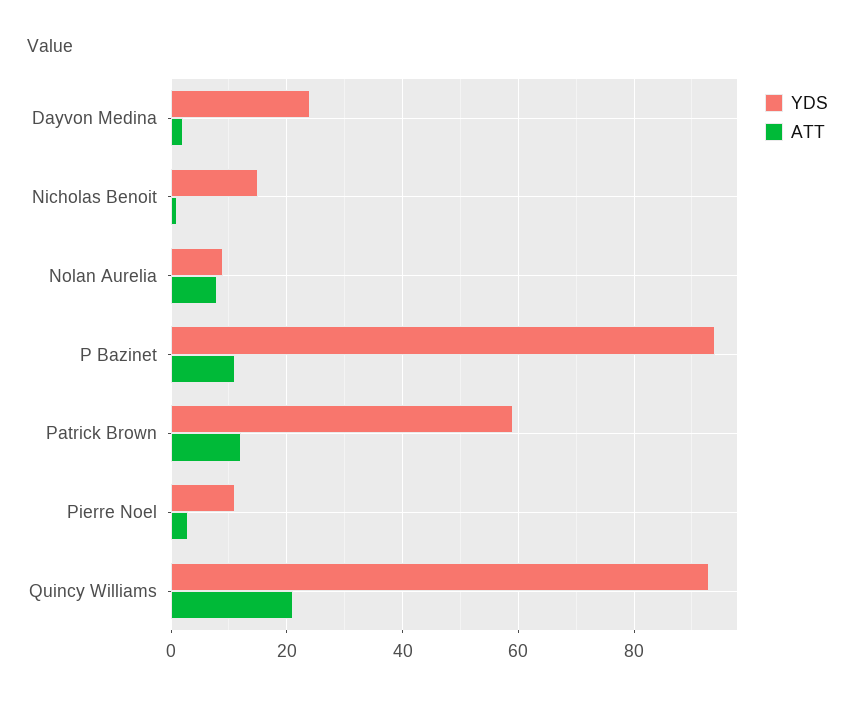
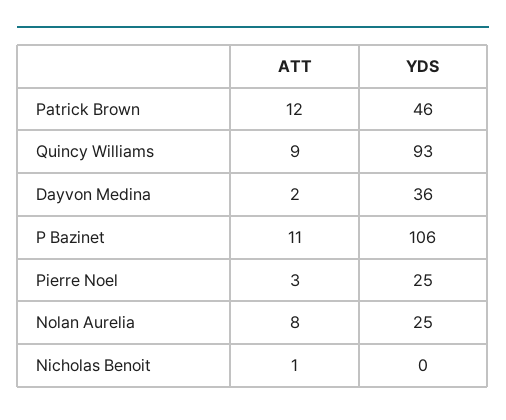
  {
    "YDS": {
-     "Dayvon Medina": 25,
+     "Dayvon Medina": 36,
-     "Nicholas Benoit": 15,
+     "Nicholas Benoit": 0,
-     "Nolan Aurelia": 10,
+     "Nolan Aurelia": 25,
-     "P Bazinet": 95,
+     "P Bazinet": 106,
-     "Patrick Brown": 60,
+     "Patrick Brown": 46,
-     "Pierre Noel": 10,
+     "Pierre Noel": 25,
      "Quincy Williams": 93
    },
    "ATT": {
      "Dayvon Medina": 2,
      "Nicholas Benoit": 1,
      "Nolan Aurelia": 8,
      "P Bazinet": 11,
      "Patrick Brown": 12,
      "Pierre Noel": 3,
-     "Quincy Williams": 20
+     "Quincy Williams": 9
    }
  }

